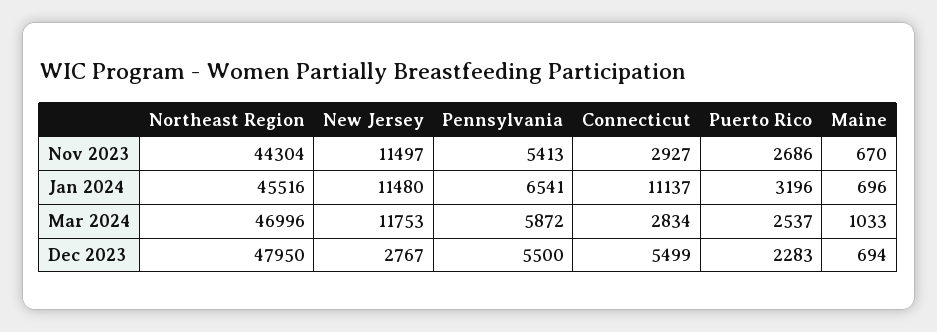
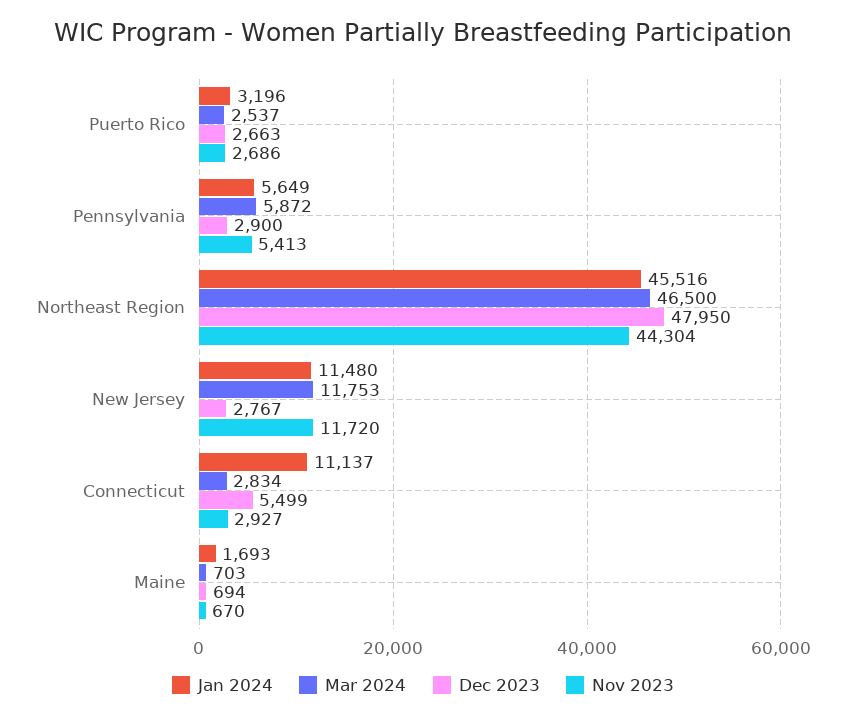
  {
    "Nov 2023": {
      "Northeast Region": 44304,
-     "New Jersey": 11497,
+     "New Jersey": 11720,
      "Pennsylvania": 5413,
      "Connecticut": 2927,
      "Puerto Rico": 2686,
      "Maine": 670
    },
    "Jan 2024": {
      "Northeast Region": 45516,
      "New Jersey": 11480,
-     "Pennsylvania": 6541,
+     "Pennsylvania": 5649,
      "Connecticut": 11137,
      "Puerto Rico": 3196,
-     "Maine": 696
+     "Maine": 1693
    },
    "Mar 2024": {
-     "Northeast Region": 46996,
+     "Northeast Region": 46500,
      "New Jersey": 11753,
      "Pennsylvania": 5872,
      "Connecticut": 2834,
      "Puerto Rico": 2537,
-     "Maine": 1033
+     "Maine": 703
    },
    "Dec 2023": {
      "Northeast Region": 47950,
      "New Jersey": 2767,
-     "Pennsylvania": 5500,
+     "Pennsylvania": 2900,
      "Connecticut": 5499,
-     "Puerto Rico": 2283,
+     "Puerto Rico": 2663,
      "Maine": 694
    }
  }

